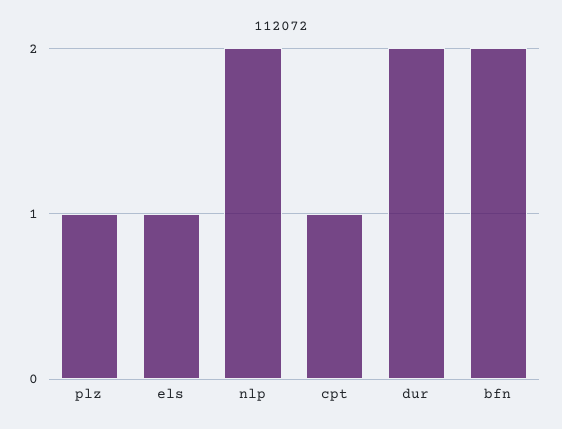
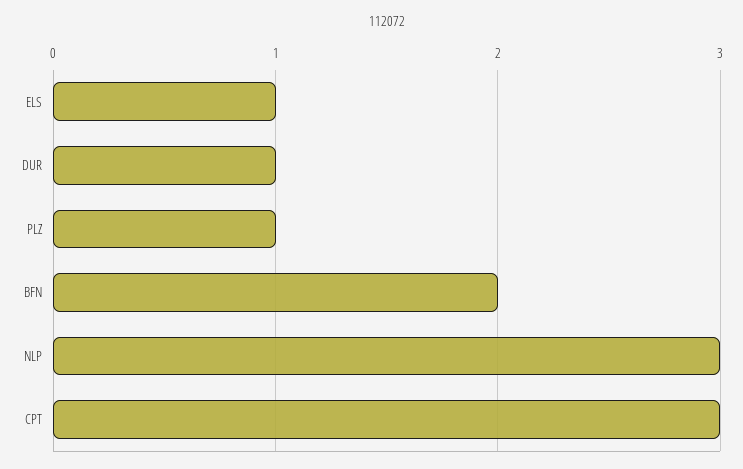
  {
    "plz": 1,
    "els": 1,
-   "nlp": 2,
+   "nlp": 3,
-   "cpt": 1,
+   "cpt": 3,
-   "dur": 2,
+   "dur": 1,
    "bfn": 2
  }

